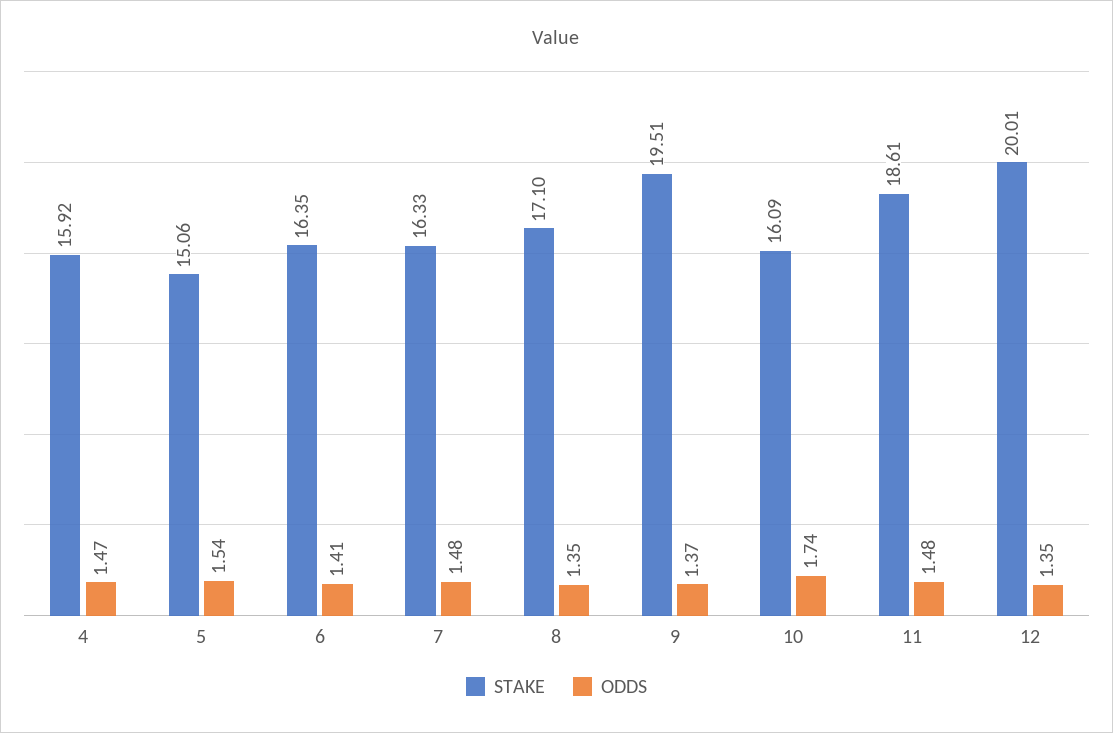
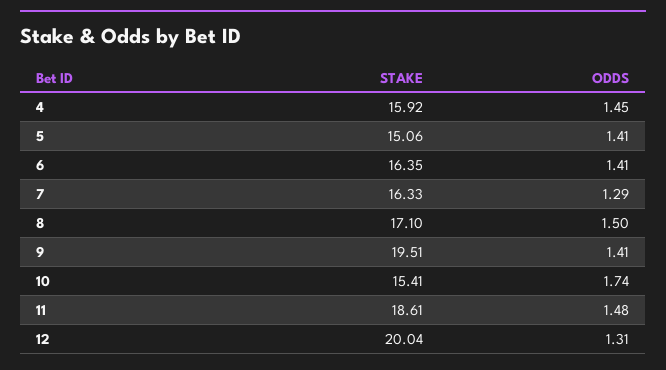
  {
    "STAKE": {
      "4": 15.92,
      "5": 15.06,
      "6": 16.35,
      "7": 16.33,
      "8": 17.1,
      "9": 19.51,
-     "10": 16.09,
+     "10": 15.41,
      "11": 18.61,
-     "12": 20.01
+     "12": 20.04
    },
    "ODDS": {
-     "4": 1.47,
+     "4": 1.45,
-     "5": 1.54,
+     "5": 1.41,
      "6": 1.41,
-     "7": 1.48,
+     "7": 1.29,
-     "8": 1.35,
+     "8": 1.5,
-     "9": 1.37,
+     "9": 1.41,
      "10": 1.74,
      "11": 1.48,
-     "12": 1.35
+     "12": 1.31
    }
  }

